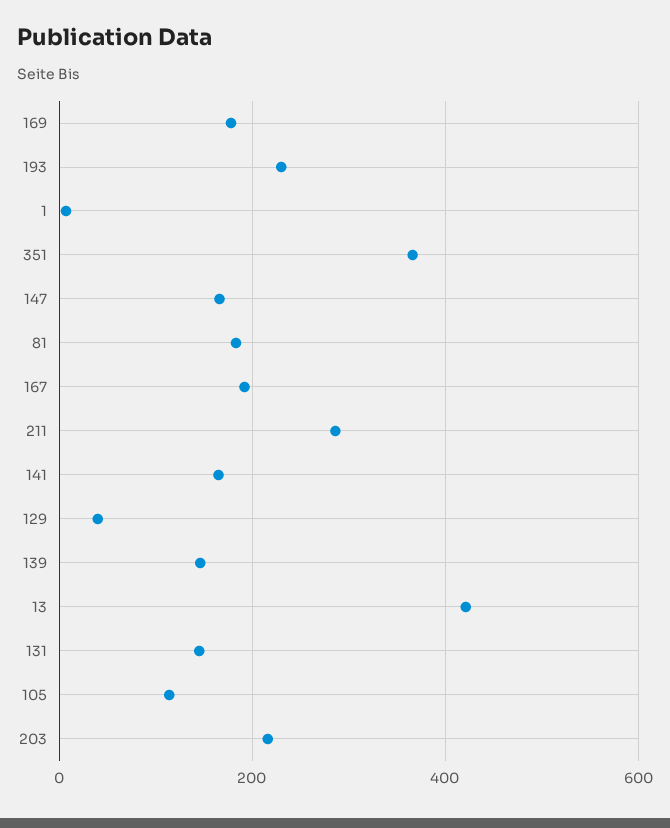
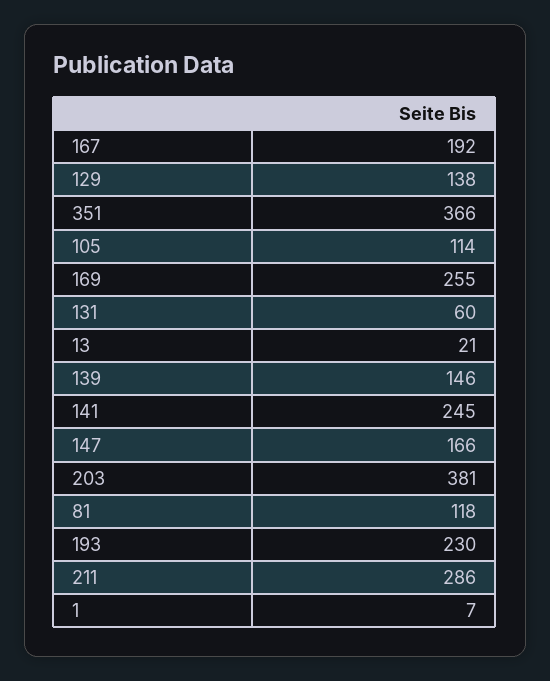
  {
-   "169": 180,
+   "169": 255,
    "193": 230,
    "1": 7,
    "351": 366,
    "147": 166,
-   "81": 180,
+   "81": 118,
    "167": 192,
    "211": 286,
-   "141": 160,
+   "141": 245,
-   "129": 40,
+   "129": 138,
    "139": 146,
-   "13": 420,
+   "13": 21,
-   "131": 140,
+   "131": 60,
    "105": 114,
-   "203": 220
+   "203": 381
  }

